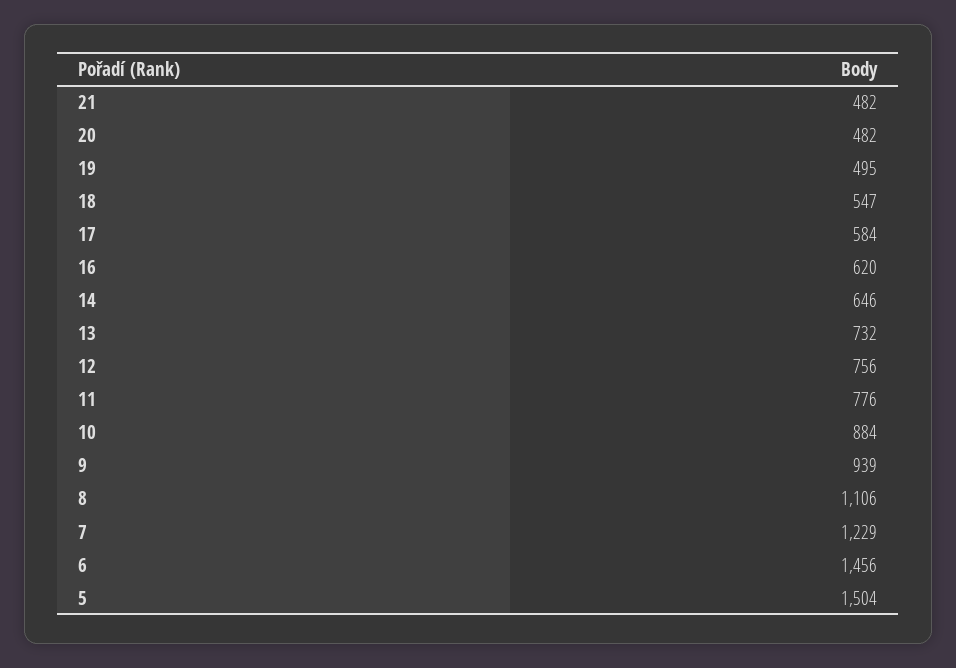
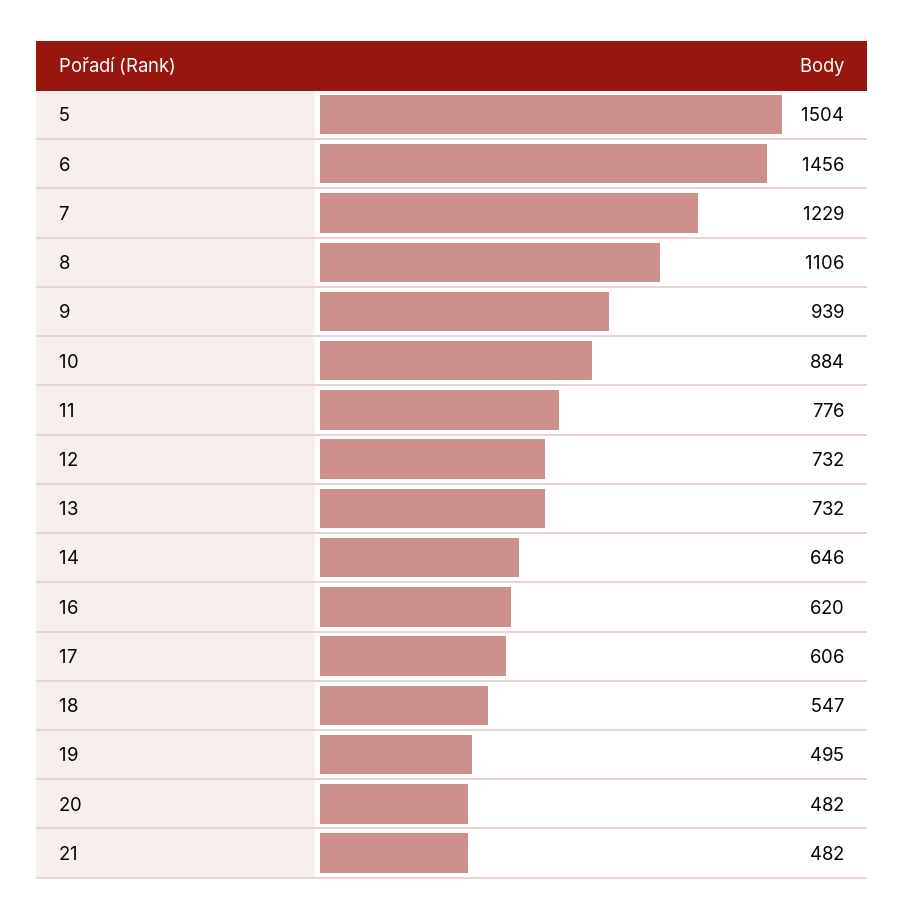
  {
    "21": 482,
    "20": 482,
    "19": 495,
    "18": 547,
-   "17": 584,
+   "17": 606,
    "16": 620,
    "14": 646,
    "13": 732,
-   "12": 756,
+   "12": 732,
    "11": 776,
    "10": 884,
    "9": 939,
    "8": 1106,
    "7": 1229,
    "6": 1456,
    "5": 1504
  }

